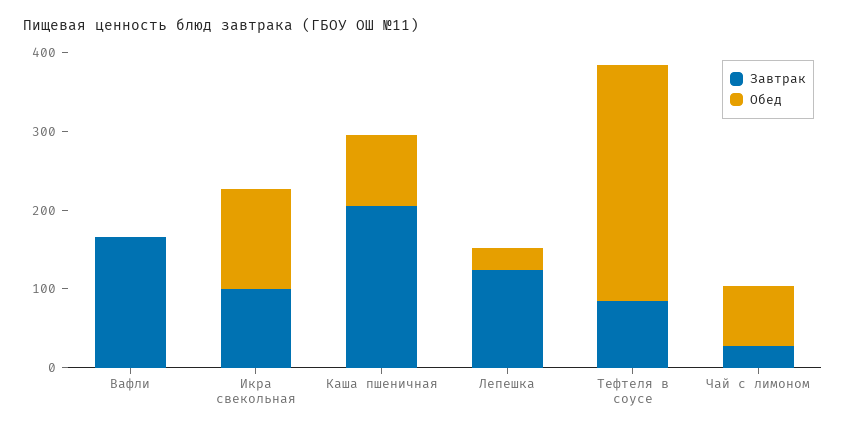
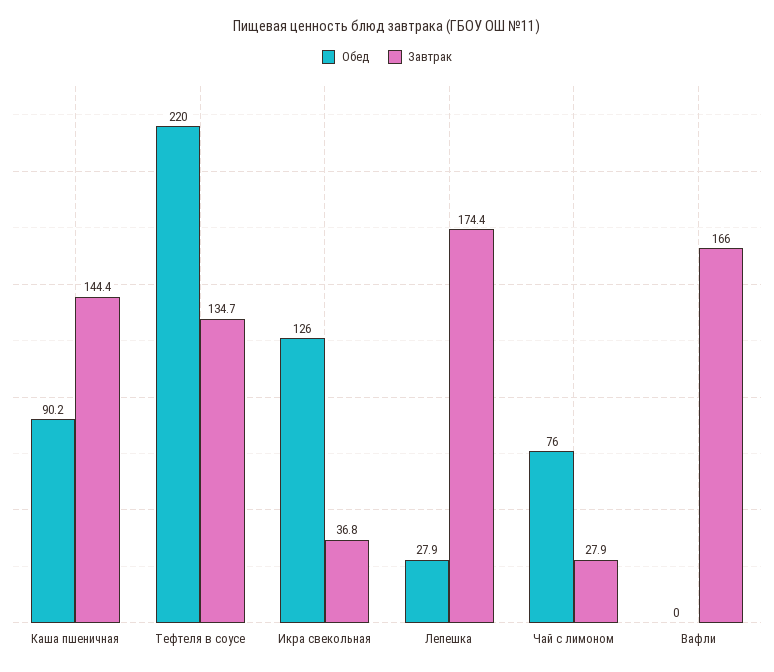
  {
    "Завтрак": {
      "Вафли": 166,
-     "Икра свекольная": 100,
+     "Икра свекольная": 36.8,
-     "Каша пшеничная": 200,
+     "Каша пшеничная": 144.4,
-     "Лепешка": 120,
+     "Лепешка": 174.4,
-     "Тефтеля в соусе": 80,
+     "Тефтеля в соусе": 134.7,
      "Чай с лимоном": 27.9
    },
    "Обед": {
      "Вафли": 0,
      "Икра свекольная": 126,
      "Каша пшеничная": 90.2,
      "Лепешка": 27.9,
-     "Тефтеля в соусе": 300,
+     "Тефтеля в соусе": 220,
      "Чай с лимоном": 76
    }
  }

